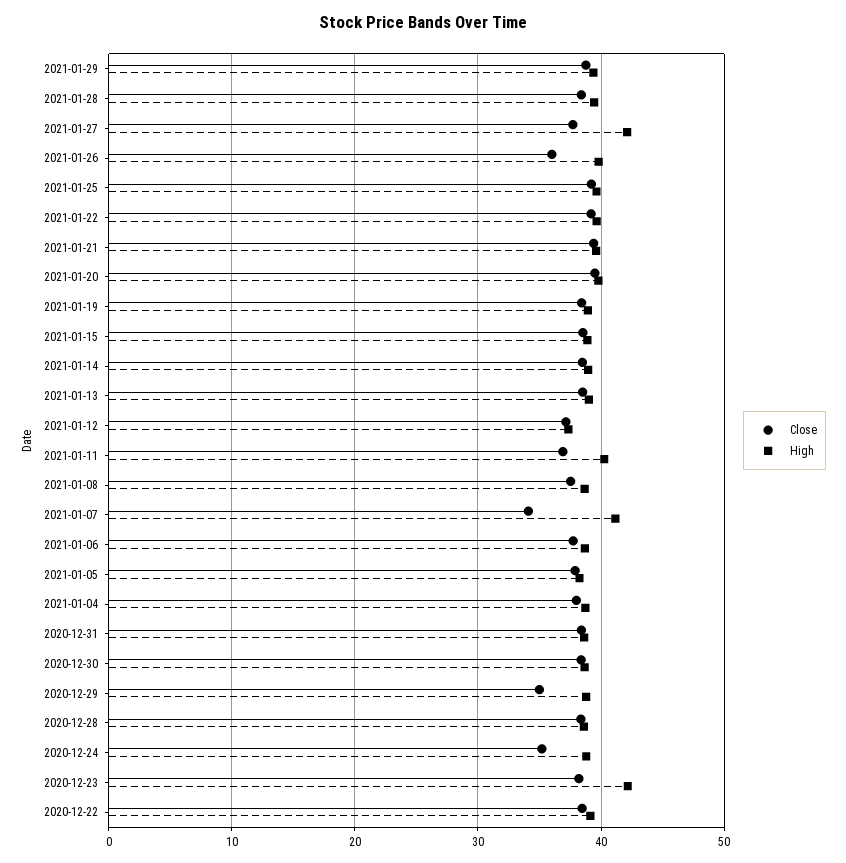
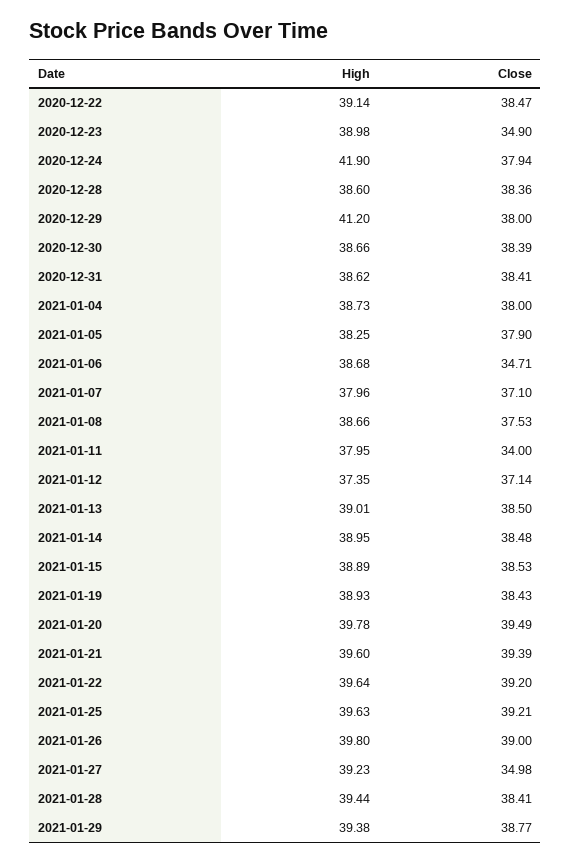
  {
    "Close": {
      "2021-01-29": 38.77,
      "2021-01-28": 38.41,
-     "2021-01-27": 38,
+     "2021-01-27": 34.98,
-     "2021-01-26": 36,
+     "2021-01-26": 39,
      "2021-01-25": 39.21,
      "2021-01-22": 39.2,
      "2021-01-21": 39.39,
      "2021-01-20": 39.49,
      "2021-01-19": 38.43,
      "2021-01-15": 38.53,
      "2021-01-14": 38.48,
      "2021-01-13": 38.5,
      "2021-01-12": 37.14,
-     "2021-01-11": 37,
+     "2021-01-11": 34,
      "2021-01-08": 37.53,
-     "2021-01-07": 34,
+     "2021-01-07": 37.1,
-     "2021-01-06": 38,
+     "2021-01-06": 34.71,
      "2021-01-05": 37.9,
      "2021-01-04": 38,
      "2020-12-31": 38.41,
      "2020-12-30": 38.39,
-     "2020-12-29": 35,
+     "2020-12-29": 38,
      "2020-12-28": 38.36,
-     "2020-12-24": 35,
+     "2020-12-24": 37.94,
-     "2020-12-23": 38,
+     "2020-12-23": 34.9,
      "2020-12-22": 38.47
    },
    "High": {
      "2021-01-29": 39.38,
      "2021-01-28": 39.44,
-     "2021-01-27": 42,
+     "2021-01-27": 39.23,
      "2021-01-26": 39.8,
      "2021-01-25": 39.63,
      "2021-01-22": 39.64,
      "2021-01-21": 39.6,
      "2021-01-20": 39.78,
      "2021-01-19": 38.93,
      "2021-01-15": 38.89,
      "2021-01-14": 38.95,
      "2021-01-13": 39.01,
      "2021-01-12": 37.35,
-     "2021-01-11": 40,
+     "2021-01-11": 37.95,
      "2021-01-08": 38.66,
-     "2021-01-07": 41,
+     "2021-01-07": 37.96,
      "2021-01-06": 38.68,
      "2021-01-05": 38.25,
      "2021-01-04": 38.73,
      "2020-12-31": 38.62,
      "2020-12-30": 38.66,
-     "2020-12-29": 39,
+     "2020-12-29": 41.2,
      "2020-12-28": 38.6,
-     "2020-12-24": 39,
+     "2020-12-24": 41.9,
-     "2020-12-23": 42,
+     "2020-12-23": 38.98,
      "2020-12-22": 39.14
    }
  }

